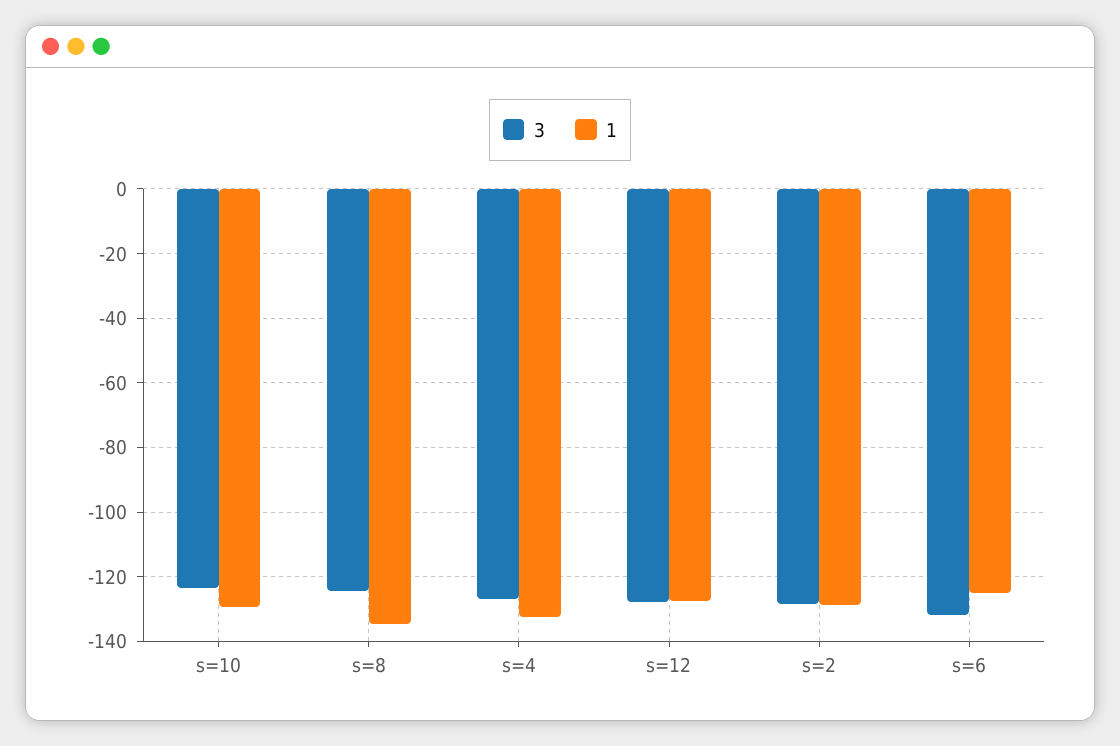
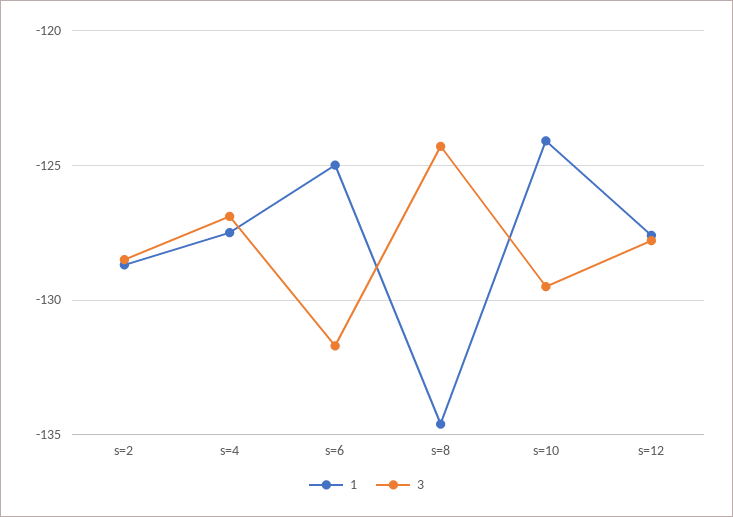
  {
    "3": {
-     "s=10": -124,
+     "s=10": -129.5,
      "s=8": -124.5,
      "s=4": -127,
      "s=12": -128,
      "s=2": -128.5,
      "s=6": -131.5
    },
    "1": {
-     "s=10": -130,
+     "s=10": -124,
      "s=8": -134.5,
-     "s=4": -132,
+     "s=4": -127.5,
      "s=12": -127.5,
      "s=2": -128.5,
      "s=6": -125
    }
  }

